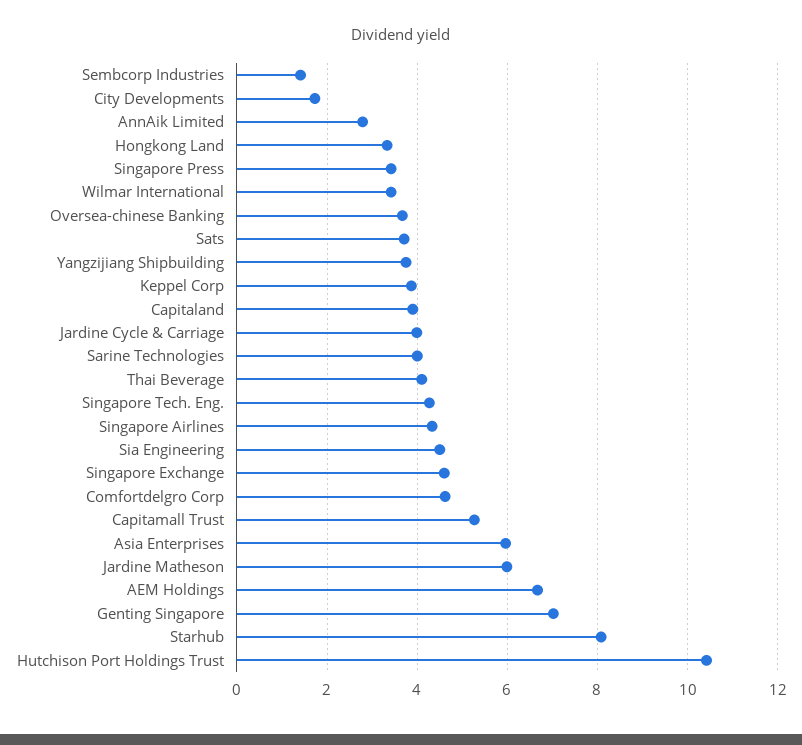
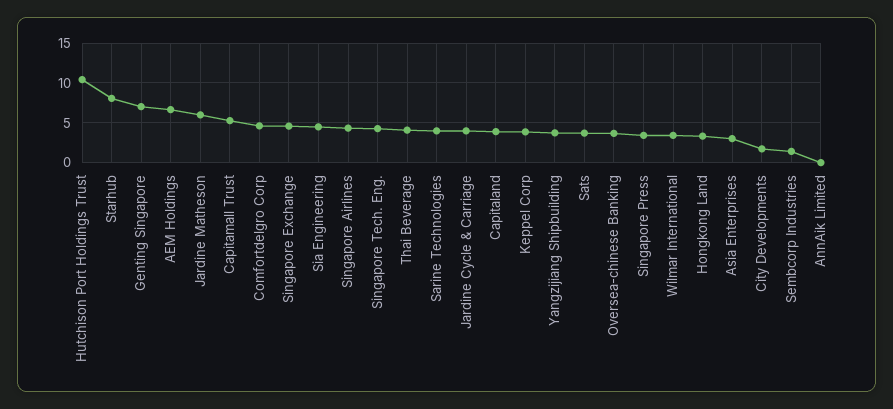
  {
    "Sembcorp Industries": 1.4,
    "City Developments": 1.8,
-   "AnnAik Limited": 2.8,
+   "AnnAik Limited": 0,
    "Hongkong Land": 3.4,
    "Singapore Press": 3.4,
    "Wilmar International": 3.4,
    "Oversea-chinese Banking": 3.6,
    "Sats": 3.8,
    "Yangzijiang Shipbuilding": 3.8,
    "Keppel Corp": 3.8,
    "Capitaland": 4,
    "Jardine Cycle & Carriage": 4,
    "Sarine Technologies": 4,
    "Thai Beverage": 4.2,
    "Singapore Tech. Eng.": 4.2,
    "Singapore Airlines": 4.4,
    "Sia Engineering": 4.6,
    "Singapore Exchange": 4.6,
    "Comfortdelgro Corp": 4.6,
    "Capitamall Trust": 5.2,
-   "Asia Enterprises": 6,
+   "Asia Enterprises": 3,
    "Jardine Matheson": 6,
    "AEM Holdings": 6.6,
    "Genting Singapore": 7,
    "Starhub": 8,
    "Hutchison Port Holdings Trust": 10.4
  }

